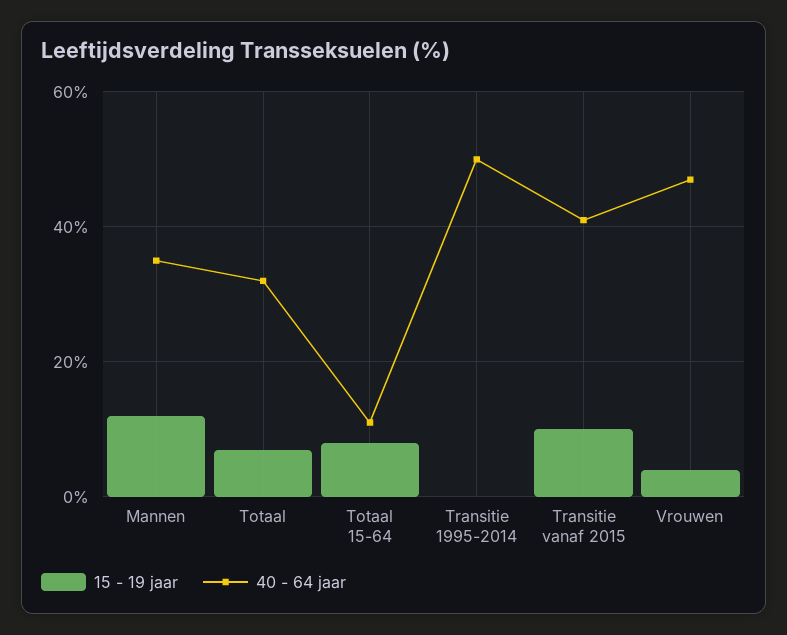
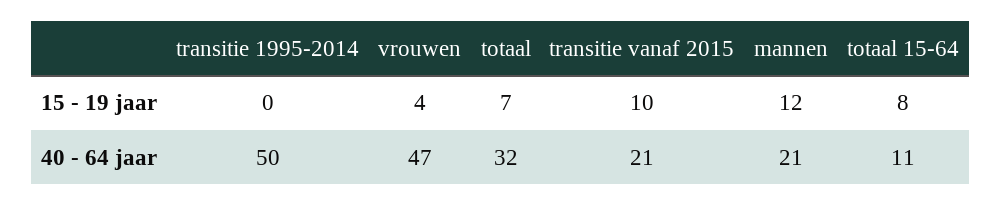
  {
    "15 - 19 jaar": {
      "Mannen": 12,
      "Totaal": 7,
      "Totaal 15-64": 8,
      "Transitie 1995-2014": 0,
      "Transitie vanaf 2015": 10,
      "Vrouwen": 4
    },
    "40 - 64 jaar": {
-     "Mannen": 35,
+     "Mannen": 21,
      "Totaal": 32,
      "Totaal 15-64": 11,
      "Transitie 1995-2014": 50,
-     "Transitie vanaf 2015": 40,
+     "Transitie vanaf 2015": 21,
      "Vrouwen": 47
    }
  }

